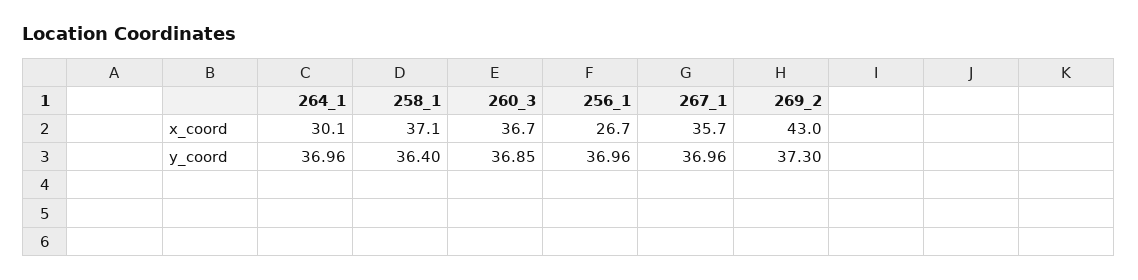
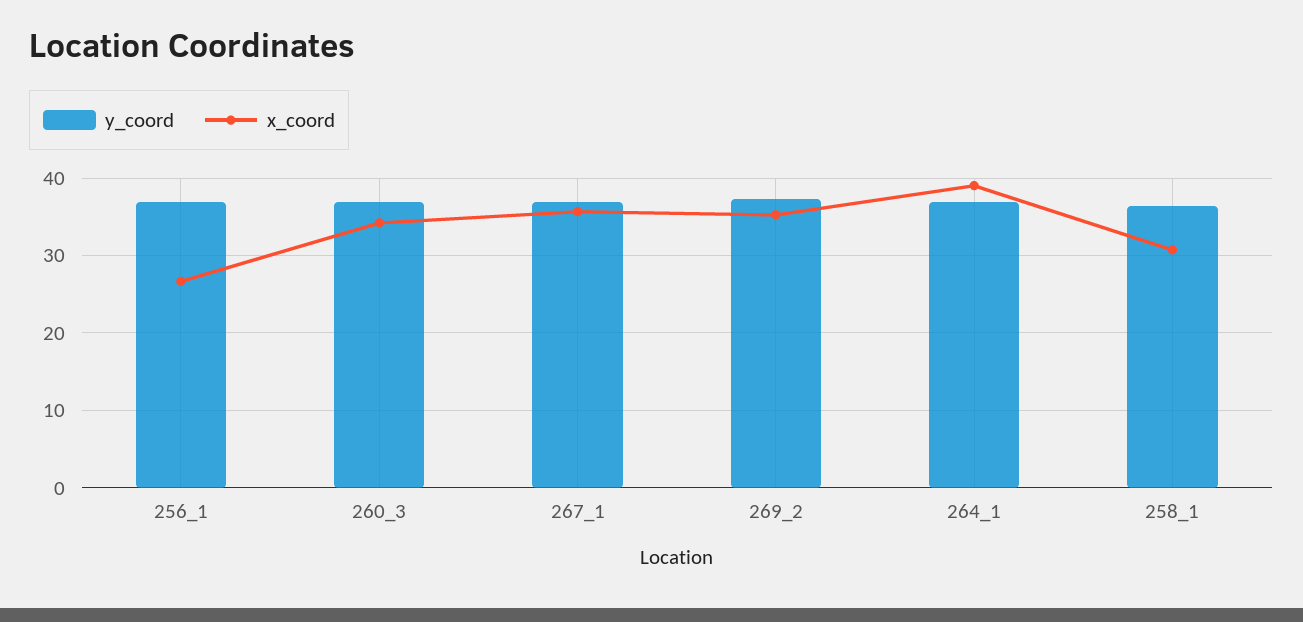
  {
    "x_coord": {
-     "264_1": 30.1,
+     "264_1": 39,
-     "258_1": 37.1,
+     "258_1": 31,
-     "260_3": 36.7,
+     "260_3": 34,
      "256_1": 26.7,
      "267_1": 35.7,
-     "269_2": 43
+     "269_2": 35
    },
    "y_coord": {
      "264_1": 36.96,
      "258_1": 36.4,
      "260_3": 36.85,
      "256_1": 36.96,
      "267_1": 36.96,
      "269_2": 37.3
    }
  }

